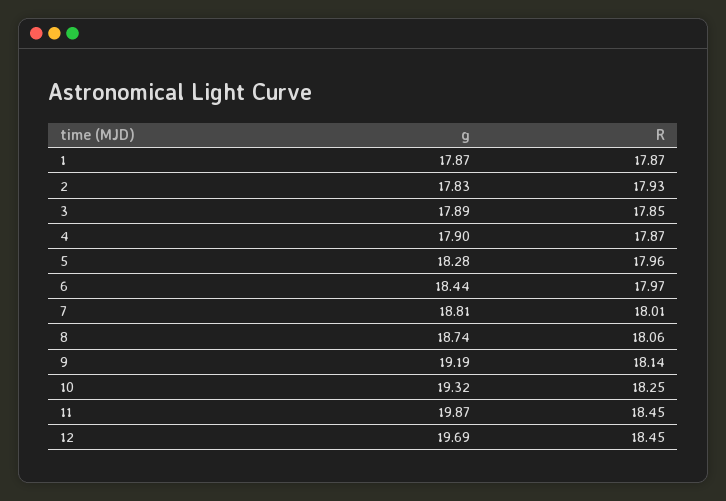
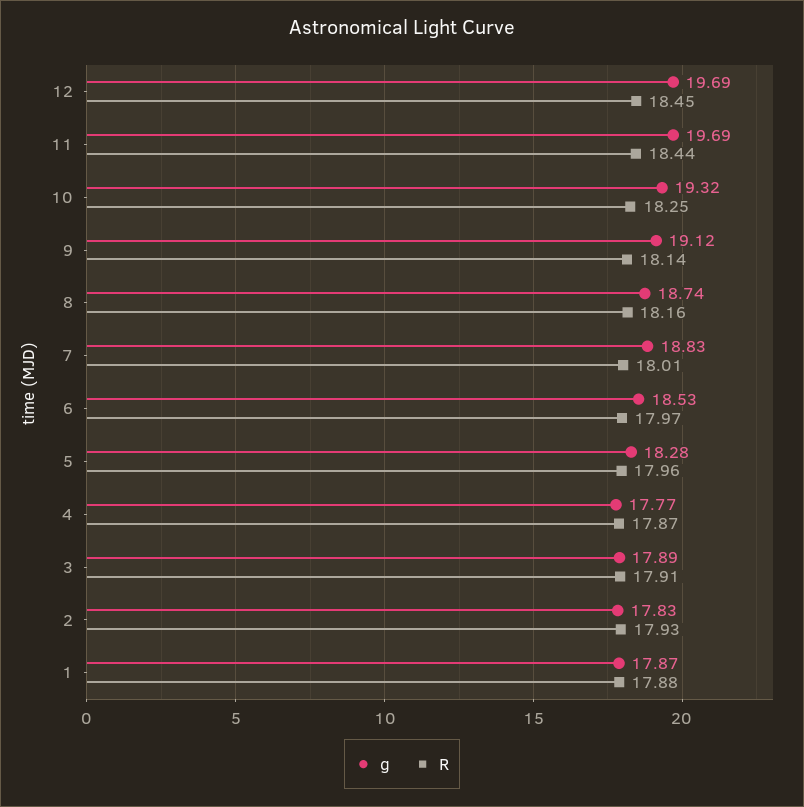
  {
    "g": {
      "1": 17.87,
      "2": 17.83,
      "3": 17.89,
-     "4": 17.9,
+     "4": 17.77,
      "5": 18.28,
-     "6": 18.44,
+     "6": 18.53,
-     "7": 18.81,
+     "7": 18.83,
      "8": 18.74,
-     "9": 19.19,
+     "9": 19.12,
      "10": 19.32,
-     "11": 19.87,
+     "11": 19.69,
      "12": 19.69
    },
    "R": {
-     "1": 17.87,
+     "1": 17.88,
      "2": 17.93,
-     "3": 17.85,
+     "3": 17.91,
      "4": 17.87,
      "5": 17.96,
      "6": 17.97,
      "7": 18.01,
-     "8": 18.06,
+     "8": 18.16,
      "9": 18.14,
      "10": 18.25,
-     "11": 18.45,
+     "11": 18.44,
      "12": 18.45
    }
  }

